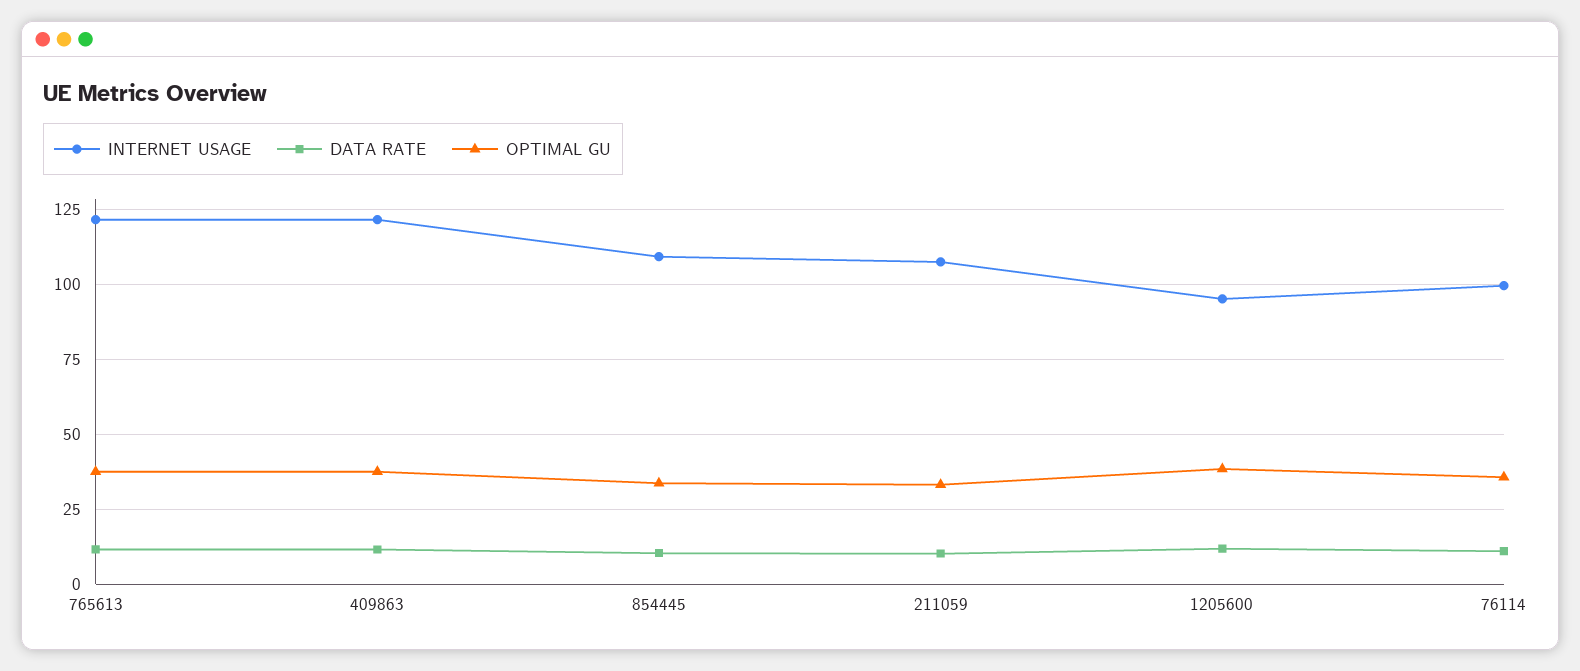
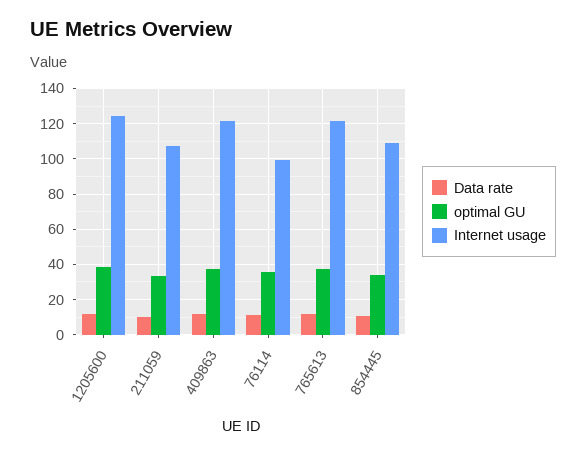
  {
    "INTERNET USAGE": {
      "765613": 122.5,
      "409863": 122.5,
      "854445": 110,
      "211059": 107.5,
-     "1205600": 95,
+     "1205600": 125,
      "76114": 100
    },
    "DATA RATE": {
      "765613": 12.5,
      "409863": 12.5,
      "854445": 10,
      "211059": 10,
      "1205600": 12.5,
      "76114": 10
    },
    "OPTIMAL GU": {
      "765613": 37.5,
      "409863": 37.5,
      "854445": 32.5,
      "211059": 32.5,
      "1205600": 37.5,
      "76114": 35
    }
  }

